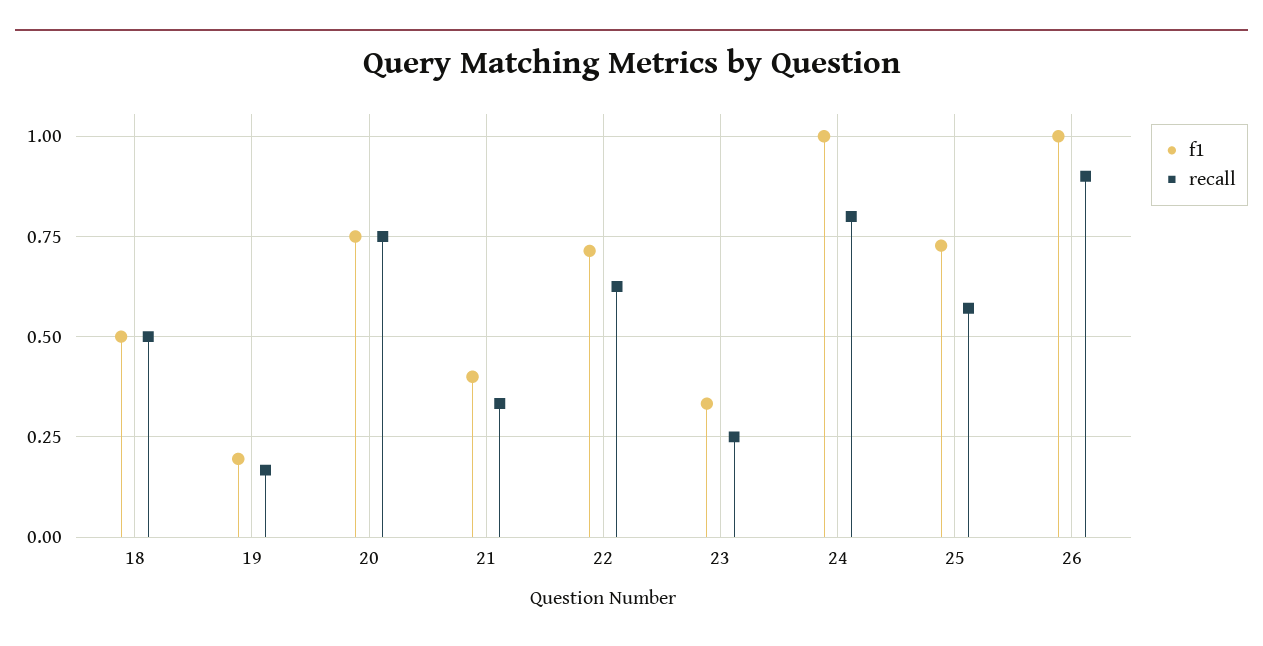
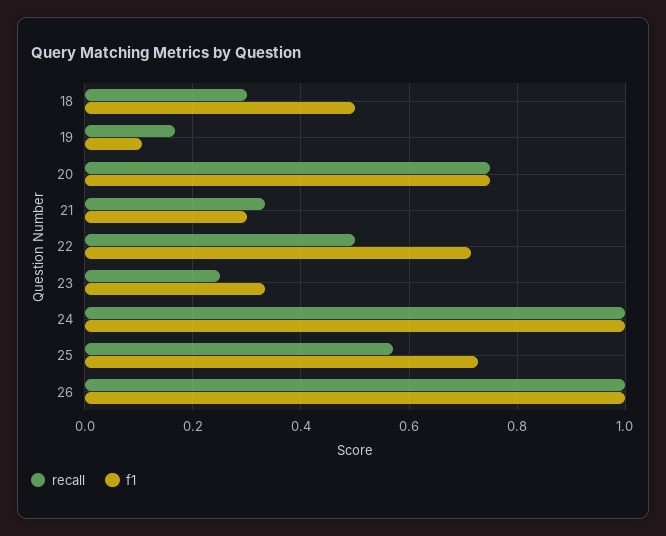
  {
    "f1": {
      "18": 0.5,
-     "19": 0.2,
+     "19": 0.1,
      "20": 0.76,
-     "21": 0.4,
+     "21": 0.3,
      "22": 0.72,
      "23": 0.34,
      "24": 1,
      "25": 0.72,
      "26": 1
    },
    "recall": {
-     "18": 0.5,
+     "18": 0.3,
      "19": 0.16,
      "20": 0.76,
      "21": 0.34,
-     "22": 0.625,
+     "22": 0.5,
      "23": 0.26,
-     "24": 0.8,
+     "24": 1,
      "25": 0.58,
-     "26": 0.9
+     "26": 1
    }
  }

